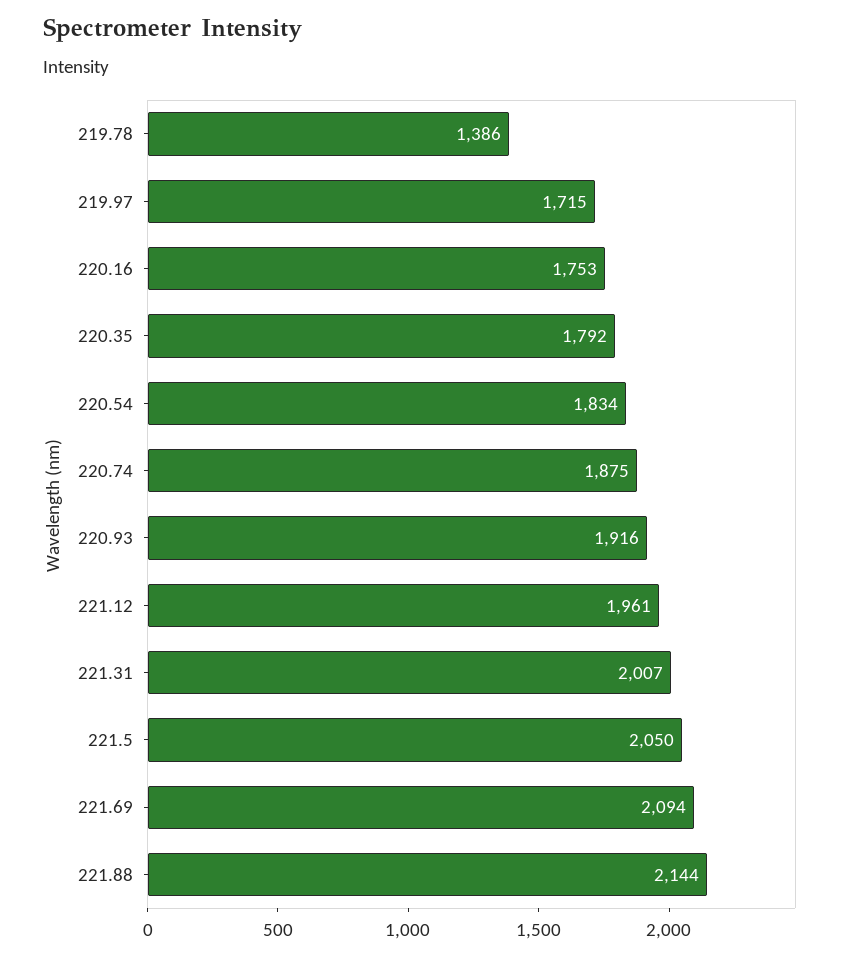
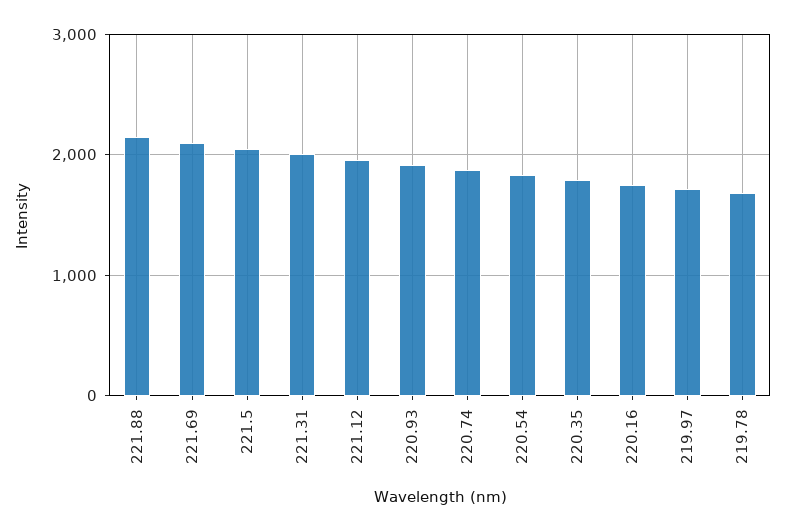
  {
-   "219.78": 1386,
+   "219.78": 1700,
    "219.97": 1715,
    "220.16": 1753,
    "220.35": 1792,
    "220.54": 1834,
    "220.74": 1875,
    "220.93": 1916,
    "221.12": 1961,
    "221.31": 2007,
    "221.5": 2050,
    "221.69": 2094,
    "221.88": 2144
  }

